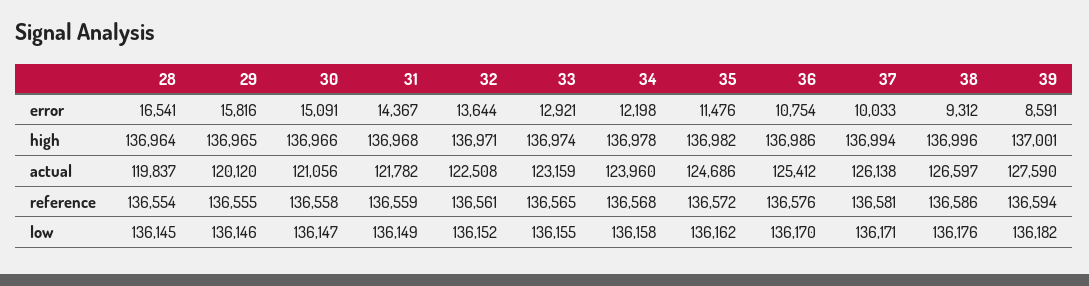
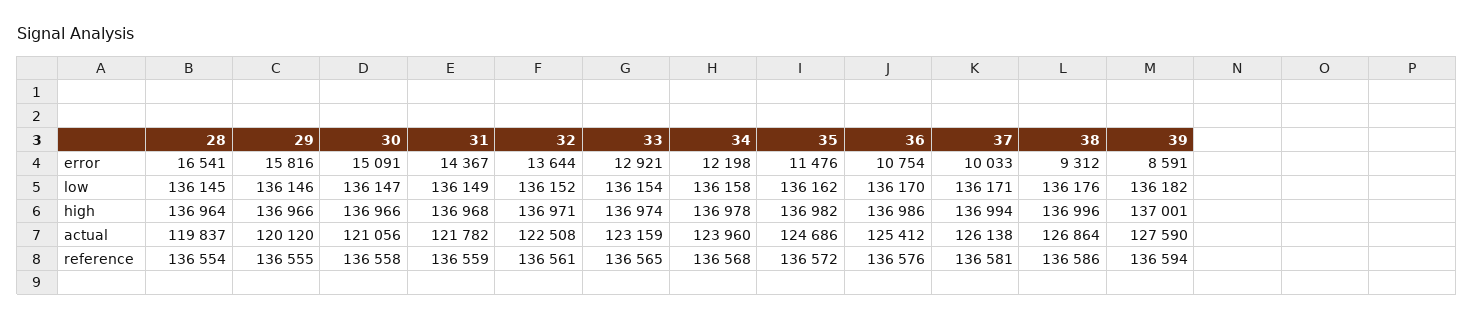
  {
    "28": {
      "error": 16541,
      "high": 136964,
      "actual": 119837,
      "reference": 136554,
      "low": 136145
    },
    "29": {
      "error": 15816,
-     "high": 136965,
+     "high": 136966,
      "actual": 120120,
      "reference": 136555,
      "low": 136146
    },
    "30": {
      "error": 15091,
      "high": 136966,
      "actual": 121056,
      "reference": 136558,
      "low": 136147
    },
    "31": {
      "error": 14367,
      "high": 136968,
      "actual": 121782,
      "reference": 136559,
      "low": 136149
    },
    "32": {
      "error": 13644,
      "high": 136971,
      "actual": 122508,
      "reference": 136561,
      "low": 136152
    },
    "33": {
      "error": 12921,
      "high": 136974,
      "actual": 123159,
      "reference": 136565,
-     "low": 136155
+     "low": 136154
    },
    "34": {
      "error": 12198,
      "high": 136978,
      "actual": 123960,
      "reference": 136568,
      "low": 136158
    },
    "35": {
      "error": 11476,
      "high": 136982,
      "actual": 124686,
      "reference": 136572,
      "low": 136162
    },
    "36": {
      "error": 10754,
      "high": 136986,
      "actual": 125412,
      "reference": 136576,
      "low": 136170
    },
    "37": {
      "error": 10033,
      "high": 136994,
      "actual": 126138,
      "reference": 136581,
      "low": 136171
    },
    "38": {
      "error": 9312,
      "high": 136996,
-     "actual": 126597,
+     "actual": 126864,
      "reference": 136586,
      "low": 136176
    },
    "39": {
      "error": 8591,
      "high": 137001,
      "actual": 127590,
      "reference": 136594,
      "low": 136182
    }
  }

